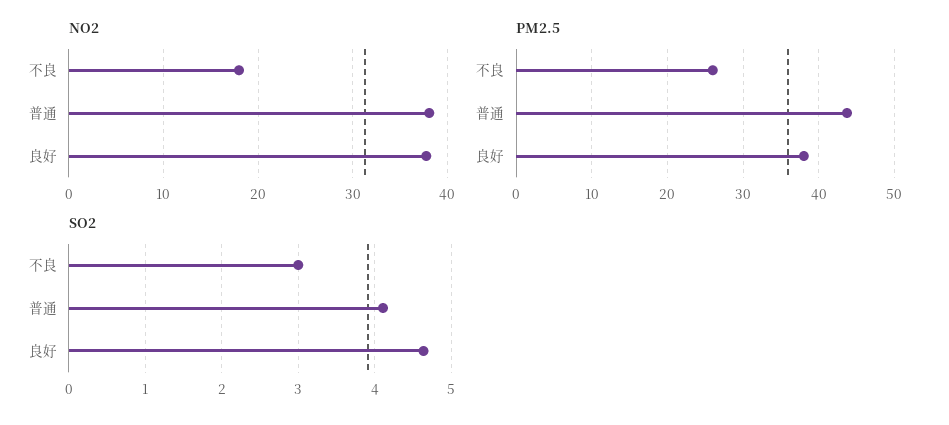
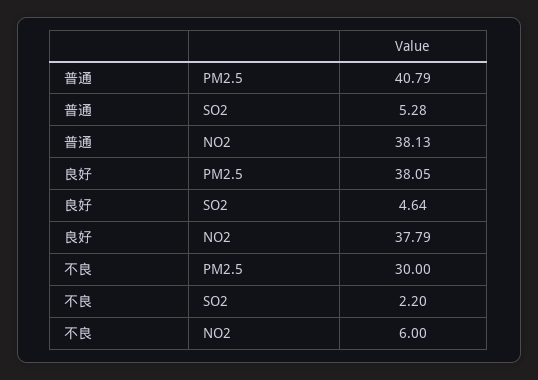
  {
    "NO2": {
-     "不良": 18,
+     "不良": 6,
      "普通": 38.13,
      "良好": 37.79
    },
    "PM2.5": {
-     "不良": 26,
+     "不良": 30,
-     "普通": 44,
+     "普通": 40.79,
      "良好": 38.05
    },
    "SO2": {
-     "不良": 3,
+     "不良": 2.2,
-     "普通": 4.1,
+     "普通": 5.28,
      "良好": 4.64
    }
  }

